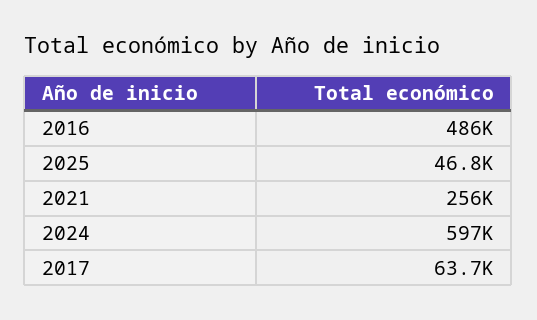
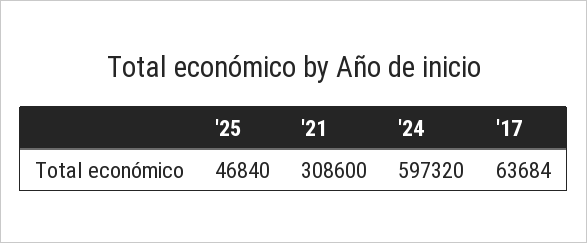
  {
-   "2016": 486000,
    "2025": 46840,
-   "2021": 256000,
+   "2021": 308600,
    "2024": 597320,
    "2017": 63684
  }

